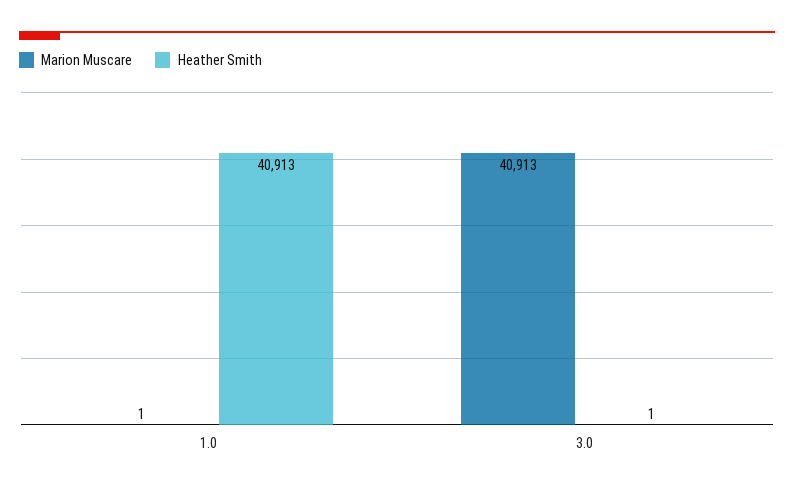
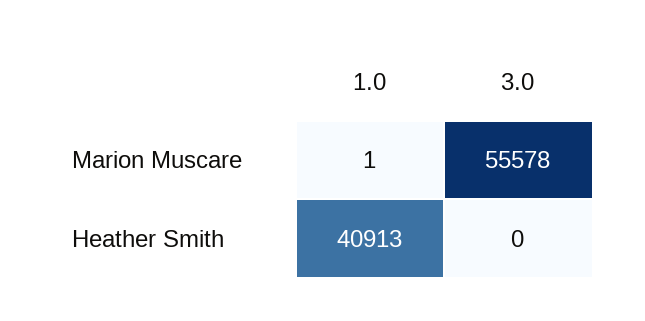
  {
    "Marion Muscare": {
      "1.0": 1,
-     "3.0": 40913
+     "3.0": 55578
    },
    "Heather Smith": {
      "1.0": 40913,
-     "3.0": 1
+     "3.0": 0
    }
  }

